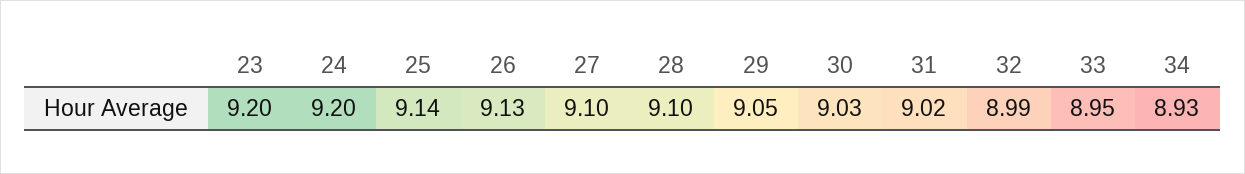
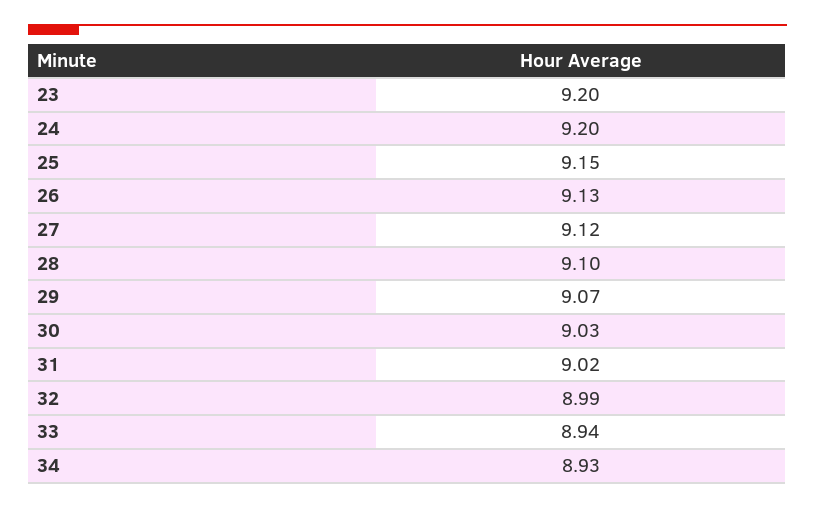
  {
    "23": 9.2,
    "24": 9.2,
-   "25": 9.14,
+   "25": 9.15,
    "26": 9.13,
-   "27": 9.1,
+   "27": 9.12,
    "28": 9.1,
-   "29": 9.05,
+   "29": 9.07,
    "30": 9.03,
    "31": 9.02,
    "32": 8.99,
-   "33": 8.95,
+   "33": 8.94,
    "34": 8.93
  }

